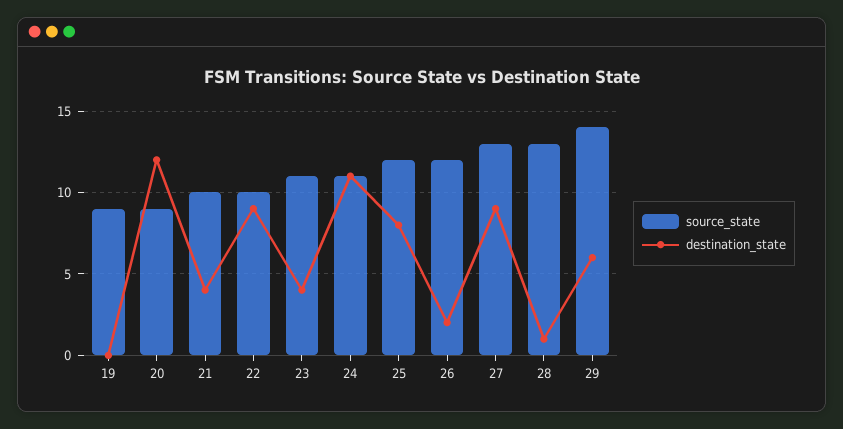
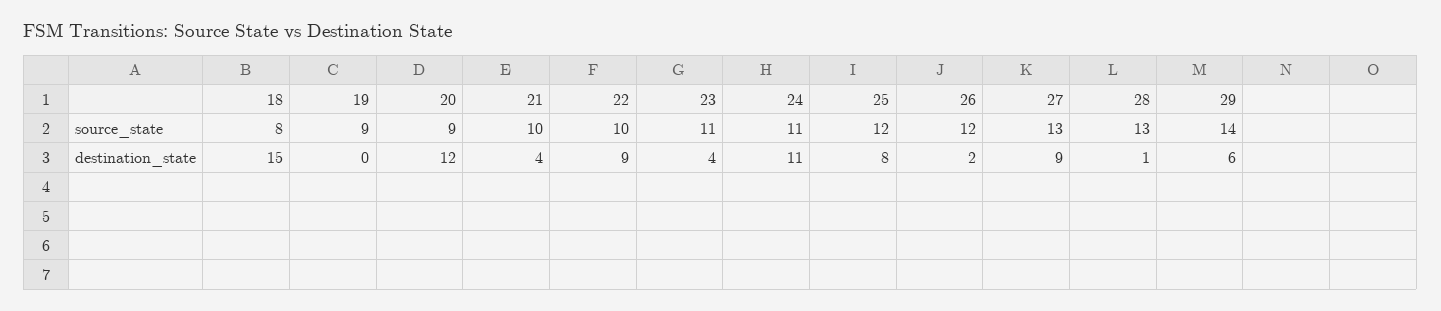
  {
    "source_state": {
      "19": 9,
      "20": 9,
      "21": 10,
      "22": 10,
      "23": 11,
      "24": 11,
      "25": 12,
      "26": 12,
      "27": 13,
      "28": 13,
-     "29": 14
+     "29": 14,
+     "18": 8
    },
    "destination_state": {
      "19": 0,
      "20": 12,
      "21": 4,
      "22": 9,
      "23": 4,
      "24": 11,
      "25": 8,
      "26": 2,
      "27": 9,
      "28": 1,
-     "29": 6
+     "29": 6,
+     "18": 15
    }
  }

